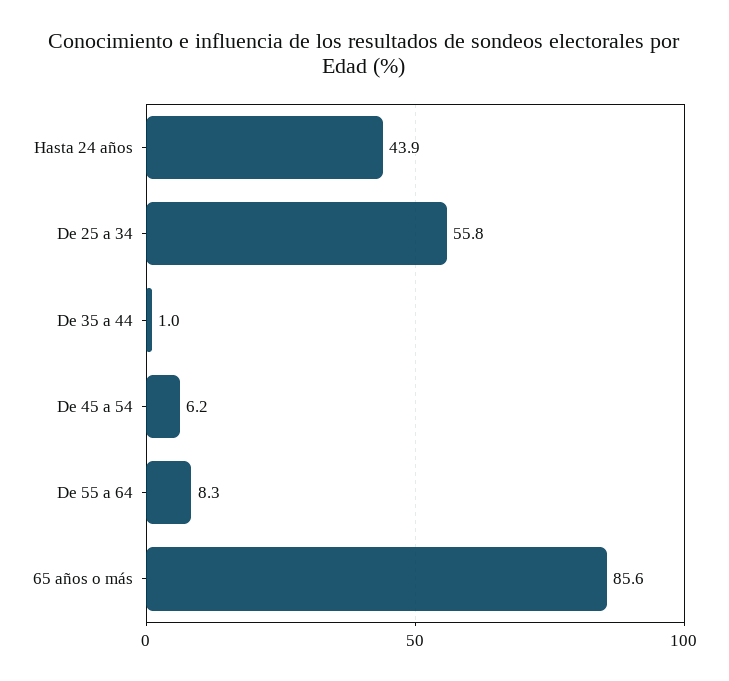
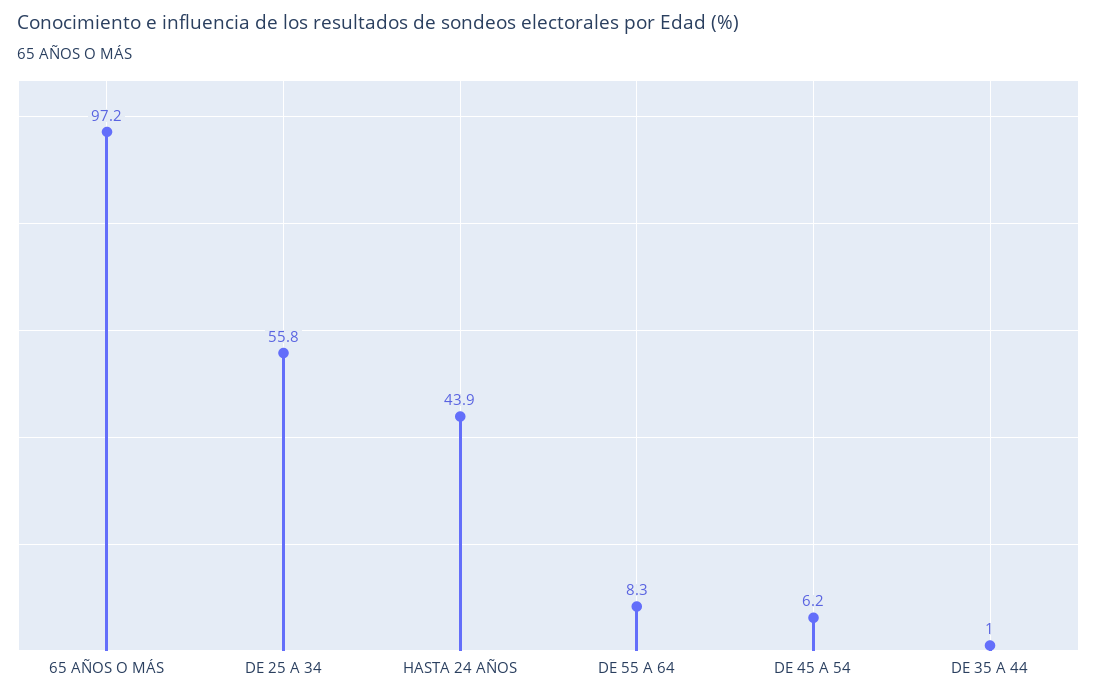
  {
    "Hasta 24 años": 43.9,
    "De 25 a 34": 55.8,
    "De 35 a 44": 1,
    "De 45 a 54": 6.2,
    "De 55 a 64": 8.3,
-   "65 años o más": 85.6
+   "65 años o más": 97.2
  }

